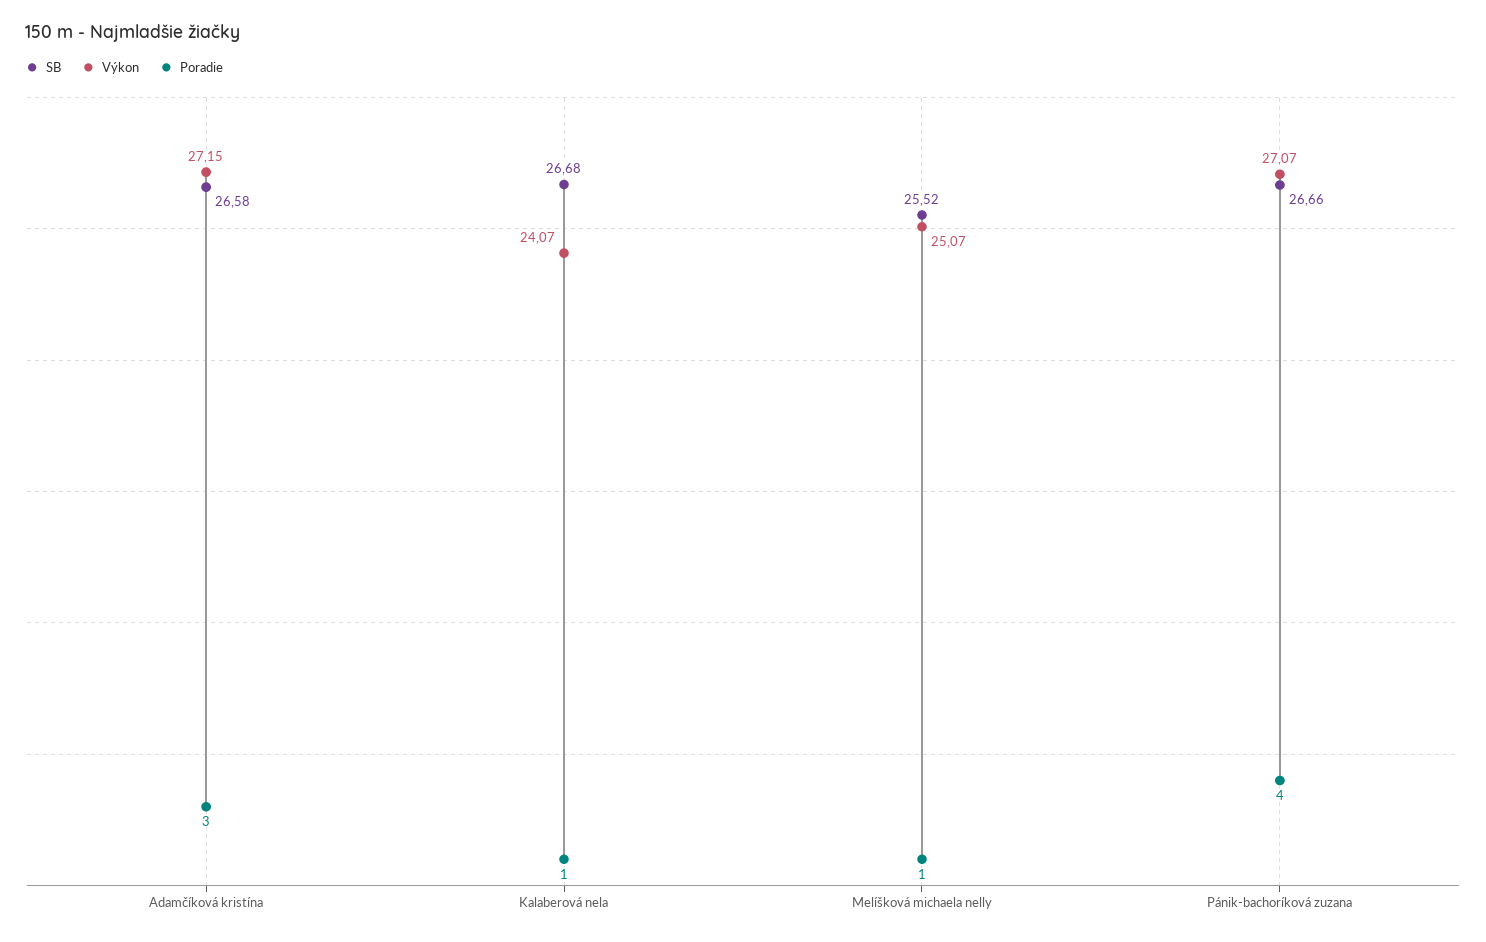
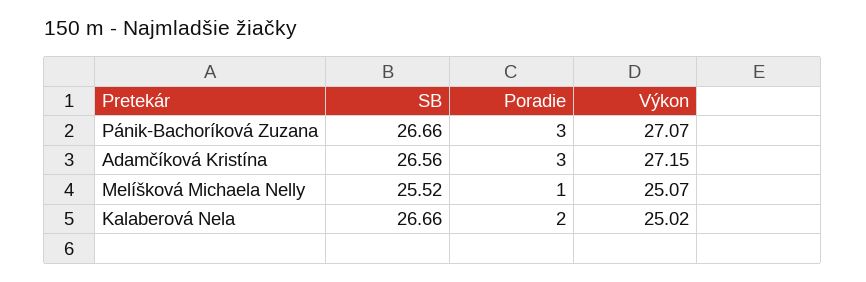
  {
    "SB": {
-     "Adamčíková kristína": 26.58,
+     "Adamčíková kristína": 26.56,
-     "Kalaberová nela": 26.68,
+     "Kalaberová nela": 26.66,
      "Melíšková michaela nelly": 25.52,
      "Pánik-bachoríková zuzana": 26.66
    },
    "Výkon": {
      "Adamčíková kristína": 27.15,
-     "Kalaberová nela": 24.07,
+     "Kalaberová nela": 25.02,
      "Melíšková michaela nelly": 25.07,
      "Pánik-bachoríková zuzana": 27.07
    },
    "Poradie": {
      "Adamčíková kristína": 3,
-     "Kalaberová nela": 1,
+     "Kalaberová nela": 2,
      "Melíšková michaela nelly": 1,
-     "Pánik-bachoríková zuzana": 4
+     "Pánik-bachoríková zuzana": 3
    }
  }

